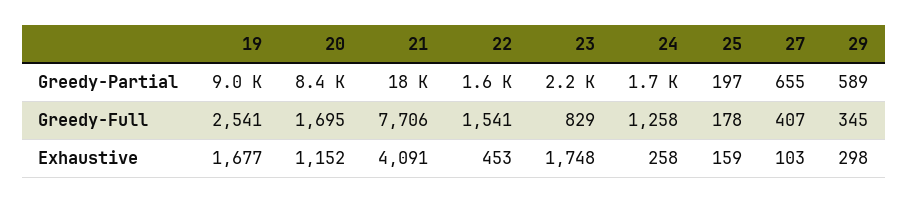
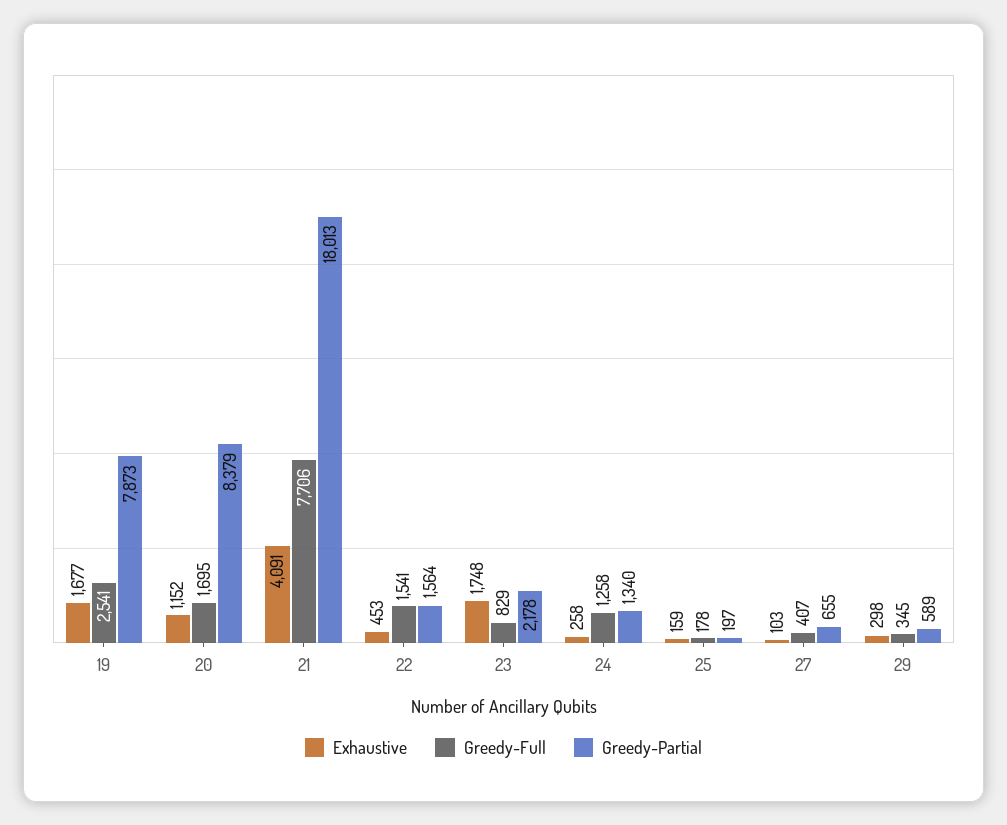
  {
    "Greedy-Partial": {
-     "19": 9000,
+     "19": 7873,
      "20": 8379,
      "21": 18013,
      "22": 1564,
      "23": 2178,
-     "24": 1700,
+     "24": 1340,
      "25": 197,
      "27": 655,
      "29": 589
    },
    "Greedy-Full": {
      "19": 2541,
      "20": 1695,
      "21": 7706,
      "22": 1541,
      "23": 829,
      "24": 1258,
      "25": 178,
      "27": 407,
      "29": 345
    },
    "Exhaustive": {
      "19": 1677,
      "20": 1152,
      "21": 4091,
      "22": 453,
      "23": 1748,
      "24": 258,
      "25": 159,
      "27": 103,
      "29": 298
    }
  }

